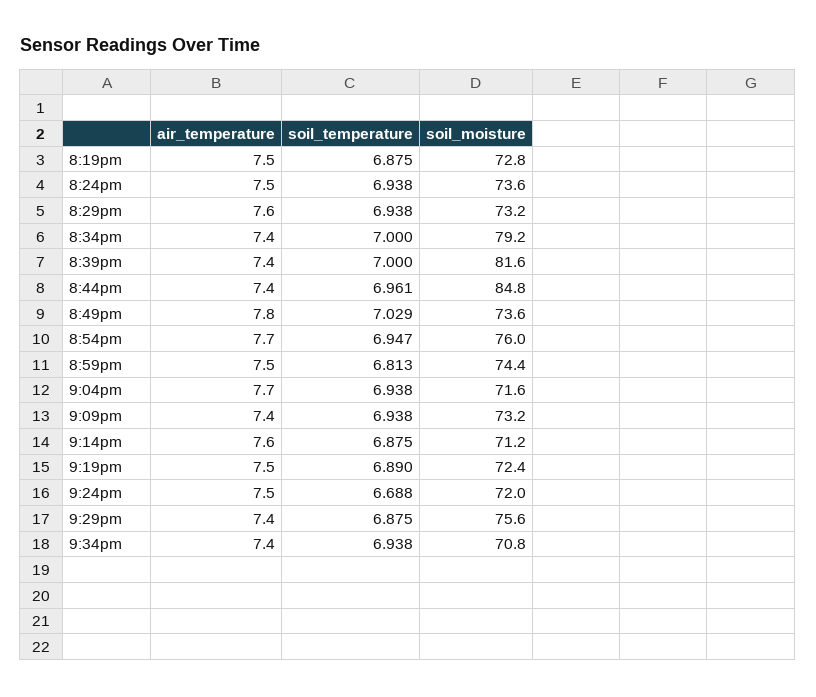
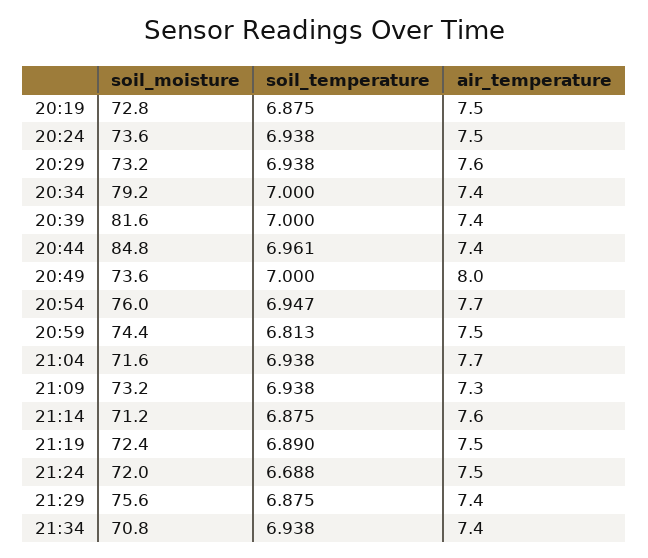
  {
    "air_temperature": {
      "8:19pm": 7.5,
      "8:24pm": 7.5,
      "8:29pm": 7.6,
      "8:34pm": 7.4,
      "8:39pm": 7.4,
      "8:44pm": 7.4,
-     "8:49pm": 7.8,
+     "8:49pm": 8,
      "8:54pm": 7.7,
      "8:59pm": 7.5,
      "9:04pm": 7.7,
-     "9:09pm": 7.4,
+     "9:09pm": 7.3,
      "9:14pm": 7.6,
      "9:19pm": 7.5,
      "9:24pm": 7.5,
      "9:29pm": 7.4,
      "9:34pm": 7.4
    },
    "soil_temperature": {
      "8:19pm": 6.875,
      "8:24pm": 6.938,
      "8:29pm": 6.938,
      "8:34pm": 7,
      "8:39pm": 7,
      "8:44pm": 6.961,
-     "8:49pm": 7.029,
+     "8:49pm": 7,
      "8:54pm": 6.947,
      "8:59pm": 6.813,
      "9:04pm": 6.938,
      "9:09pm": 6.938,
      "9:14pm": 6.875,
      "9:19pm": 6.89,
      "9:24pm": 6.688,
      "9:29pm": 6.875,
      "9:34pm": 6.938
    },
    "soil_moisture": {
      "8:19pm": 72.8,
      "8:24pm": 73.6,
      "8:29pm": 73.2,
      "8:34pm": 79.2,
      "8:39pm": 81.6,
      "8:44pm": 84.8,
      "8:49pm": 73.6,
      "8:54pm": 76,
      "8:59pm": 74.4,
      "9:04pm": 71.6,
      "9:09pm": 73.2,
      "9:14pm": 71.2,
      "9:19pm": 72.4,
      "9:24pm": 72,
      "9:29pm": 75.6,
      "9:34pm": 70.8
    }
  }

